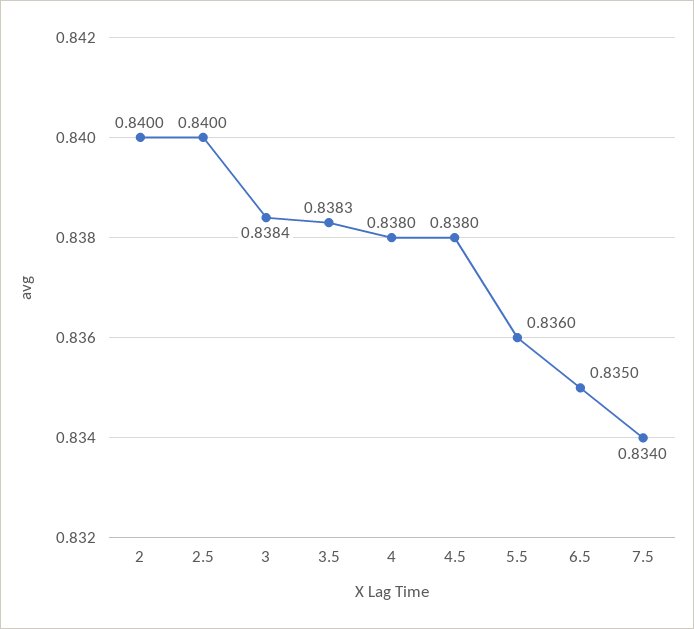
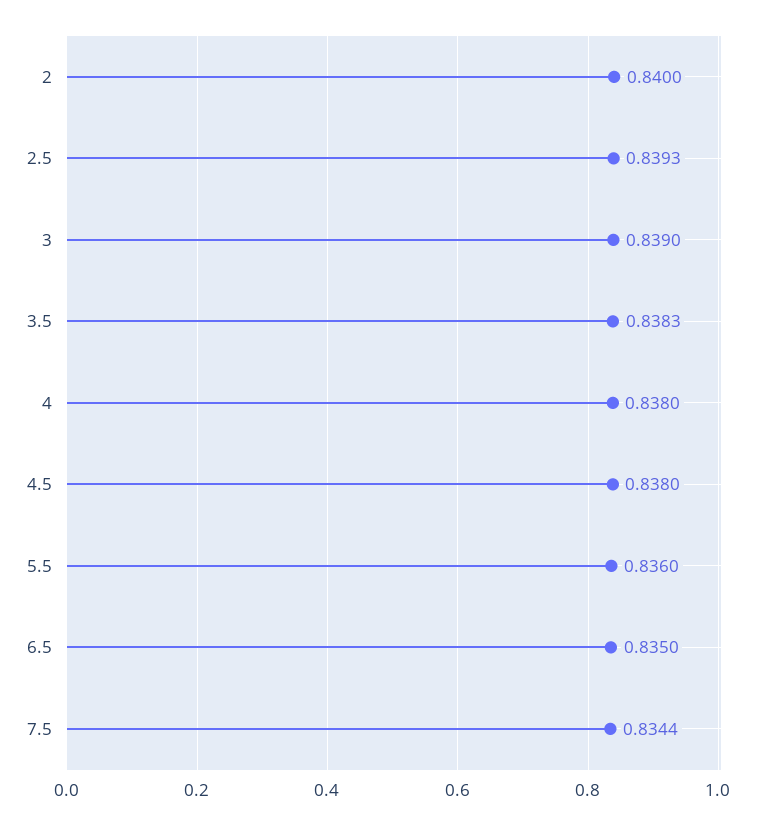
  {
    "2": 0.84,
-   "2.5": 0.84,
+   "2.5": 0.8393,
-   "3": 0.8384,
+   "3": 0.839,
    "3.5": 0.8383,
    "4": 0.838,
    "4.5": 0.838,
    "5.5": 0.836,
    "6.5": 0.835,
-   "7.5": 0.834
+   "7.5": 0.8344
  }

